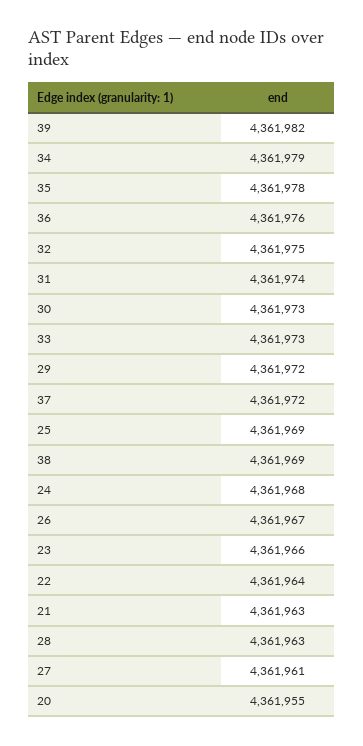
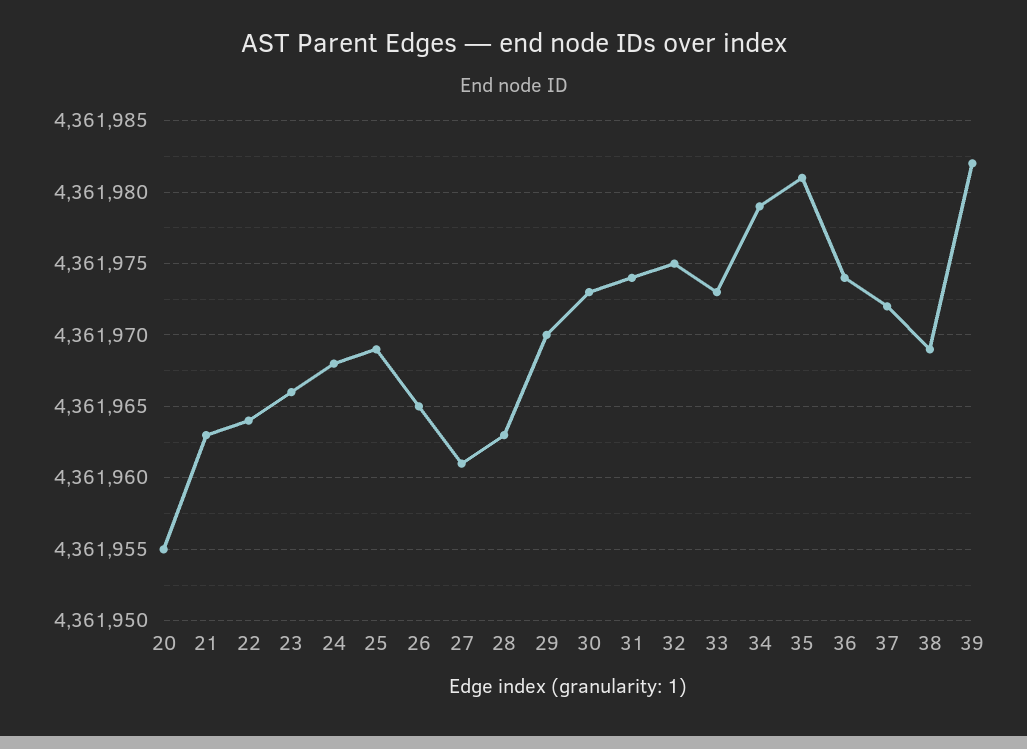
  {
    "39": 4361982,
    "34": 4361979,
-   "35": 4361978,
+   "35": 4361981,
-   "36": 4361976,
+   "36": 4361974,
    "32": 4361975,
    "31": 4361974,
    "30": 4361973,
    "33": 4361973,
-   "29": 4361972,
+   "29": 4361970,
    "37": 4361972,
    "25": 4361969,
    "38": 4361969,
    "24": 4361968,
-   "26": 4361967,
+   "26": 4361965,
    "23": 4361966,
    "22": 4361964,
    "21": 4361963,
    "28": 4361963,
    "27": 4361961,
    "20": 4361955
  }

